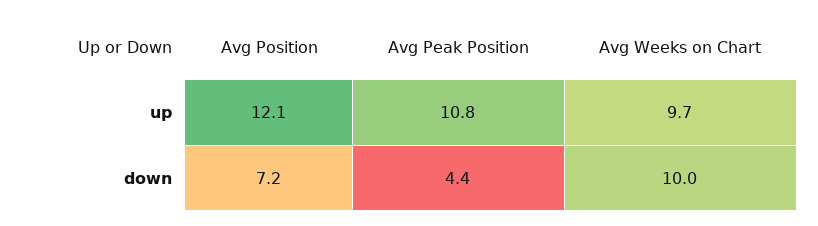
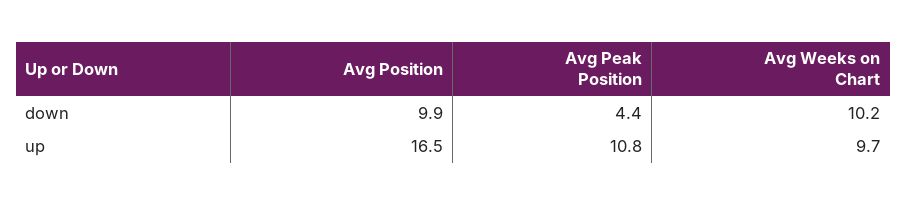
  {
    "Avg Position": {
-     "up": 12.1,
+     "up": 16.5,
-     "down": 7.2
+     "down": 9.9
    },
    "Avg Peak Position": {
      "up": 10.8,
      "down": 4.4
    },
    "Avg Weeks on Chart": {
      "up": 9.7,
-     "down": 10
+     "down": 10.2
    }
  }

